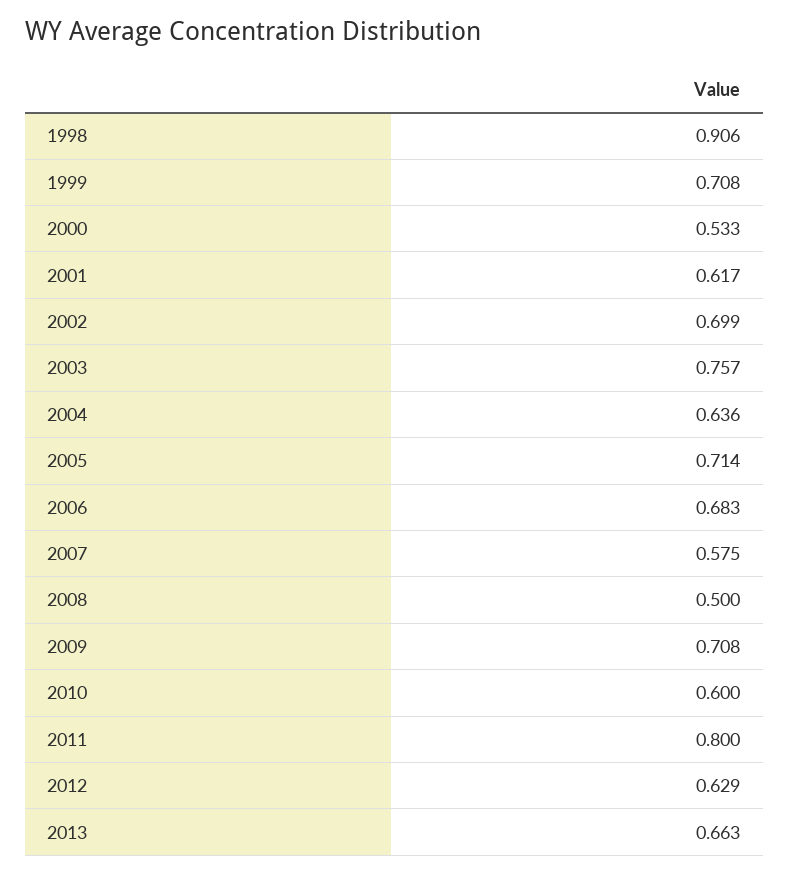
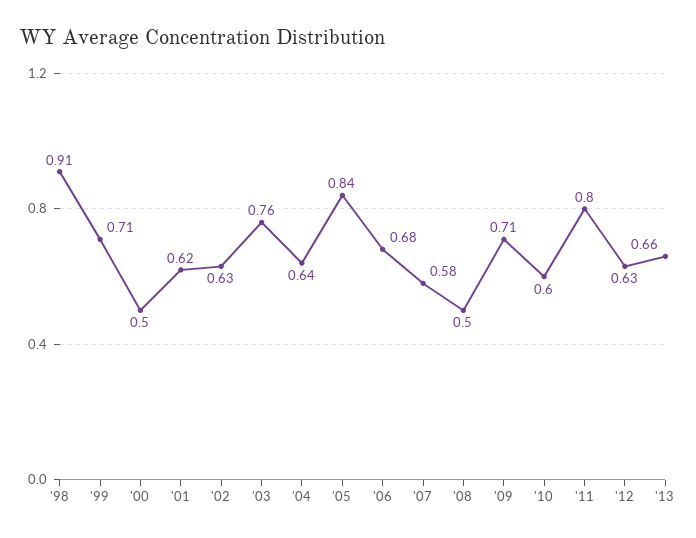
  {
    "1998": 0.906,
    "1999": 0.708,
-   "2000": 0.533,
+   "2000": 0.5,
    "2001": 0.617,
-   "2002": 0.699,
+   "2002": 0.63,
    "2003": 0.757,
    "2004": 0.636,
-   "2005": 0.714,
+   "2005": 0.84,
    "2006": 0.683,
    "2007": 0.575,
    "2008": 0.5,
    "2009": 0.708,
    "2010": 0.6,
    "2011": 0.8,
    "2012": 0.629,
    "2013": 0.663
  }

